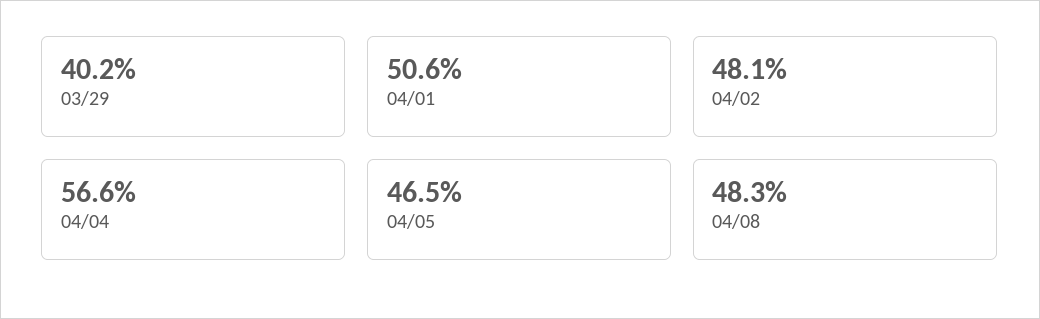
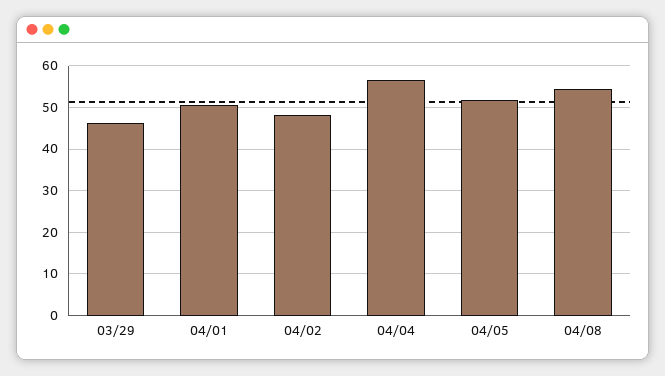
  {
-   "03/29": 40.2,
+   "03/29": 46,
    "04/01": 50.6,
    "04/02": 48.1,
    "04/04": 56.6,
-   "04/05": 46.5,
+   "04/05": 52,
-   "04/08": 48.3
+   "04/08": 54
  }

